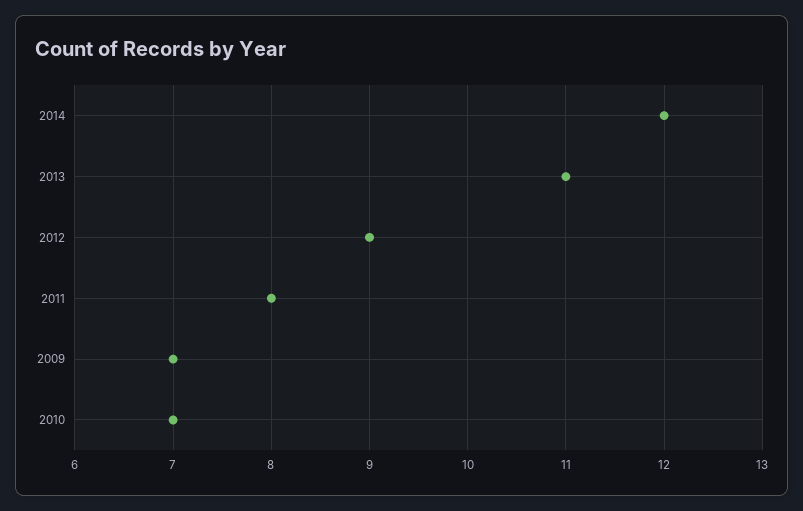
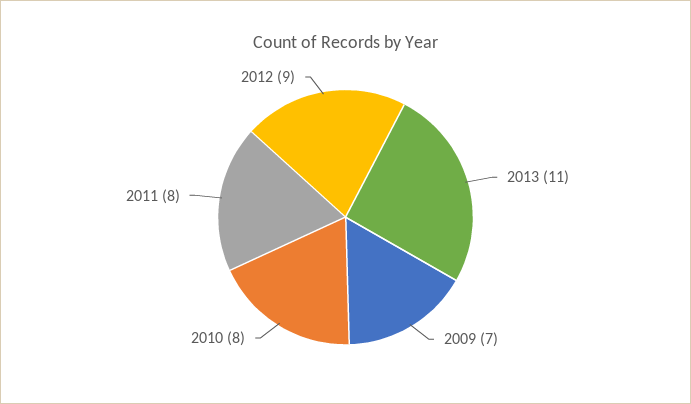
  {
-   "2014": 12,
    "2013": 11,
    "2012": 9,
    "2011": 8,
    "2009": 7,
-   "2010": 7
+   "2010": 8
  }

